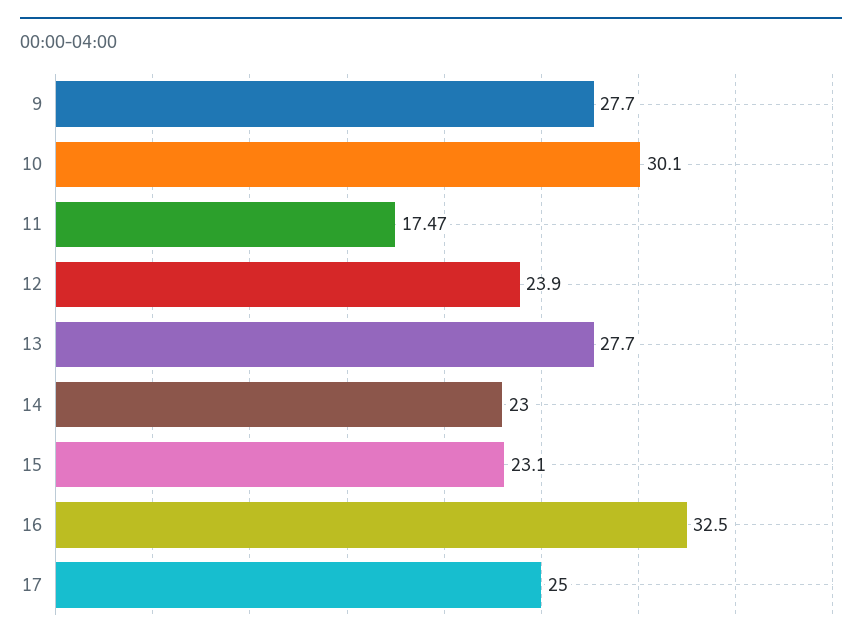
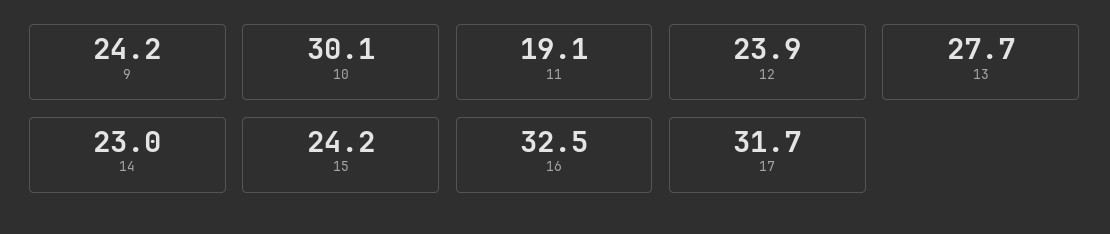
  {
-   "9": 27.7,
+   "9": 24.2,
    "10": 30.1,
-   "11": 17.47,
+   "11": 19.1,
    "12": 23.9,
    "13": 27.7,
    "14": 23,
-   "15": 23.1,
+   "15": 24.2,
    "16": 32.5,
-   "17": 25
+   "17": 31.7
  }

